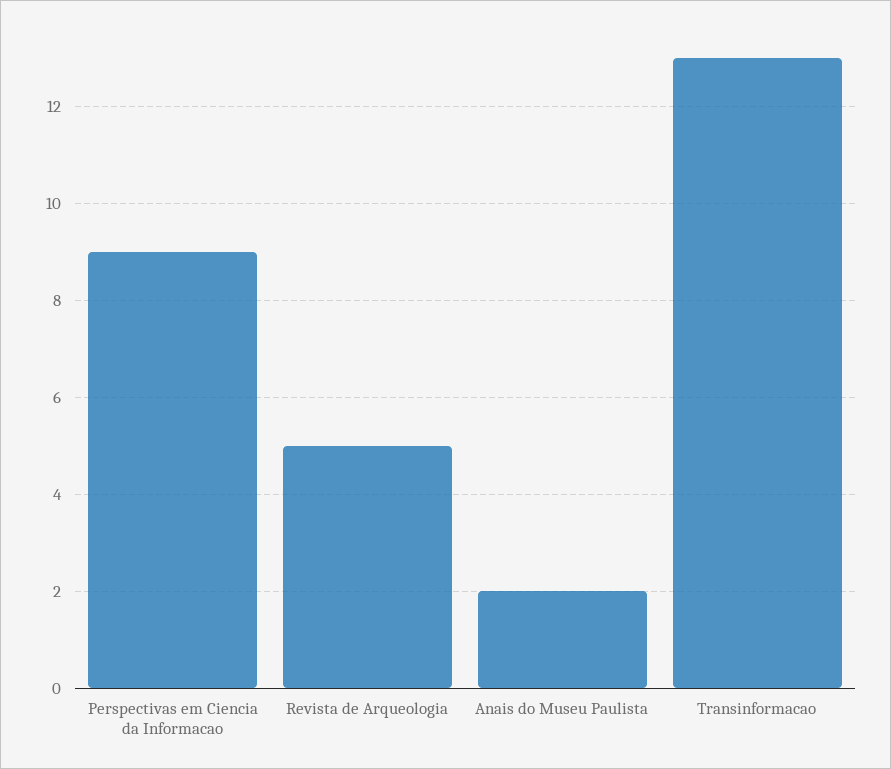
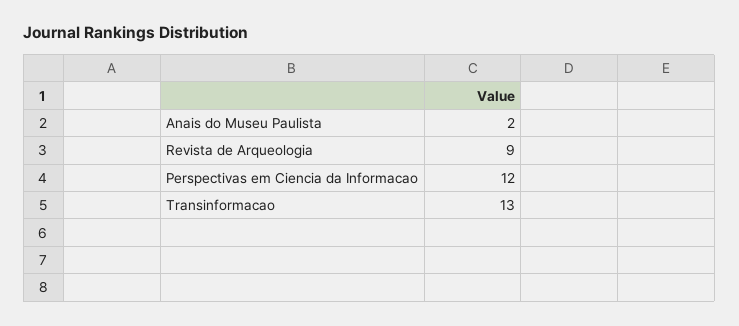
  {
-   "Perspectivas em Ciencia da Informacao": 9,
+   "Perspectivas em Ciencia da Informacao": 12,
-   "Revista de Arqueologia": 5,
+   "Revista de Arqueologia": 9,
    "Anais do Museu Paulista": 2,
    "Transinformacao": 13
  }

